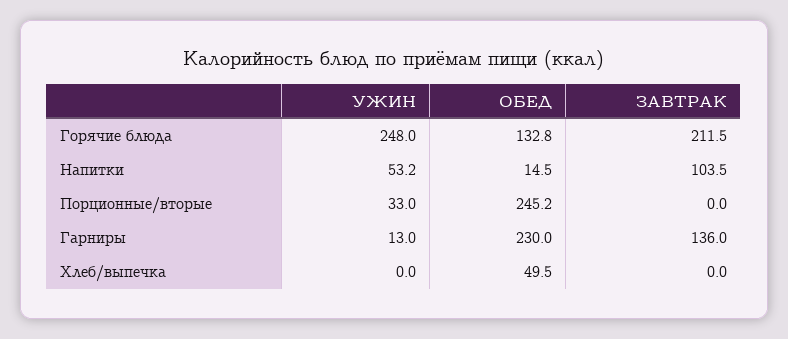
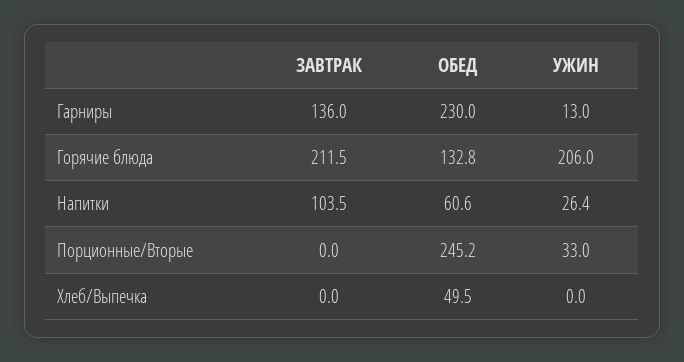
  {
    "УЖИН": {
-     "Горячие блюда": 248,
+     "Горячие блюда": 206,
-     "Напитки": 53.2,
+     "Напитки": 26.4,
      "Порционные/вторые": 33,
      "Гарниры": 13,
      "Хлеб/выпечка": 0
    },
    "ОБЕД": {
      "Горячие блюда": 132.8,
-     "Напитки": 14.5,
+     "Напитки": 60.6,
      "Порционные/вторые": 245.2,
      "Гарниры": 230,
      "Хлеб/выпечка": 49.5
    },
    "ЗАВТРАК": {
      "Горячие блюда": 211.5,
      "Напитки": 103.5,
      "Порционные/вторые": 0,
      "Гарниры": 136,
      "Хлеб/выпечка": 0
    }
  }

